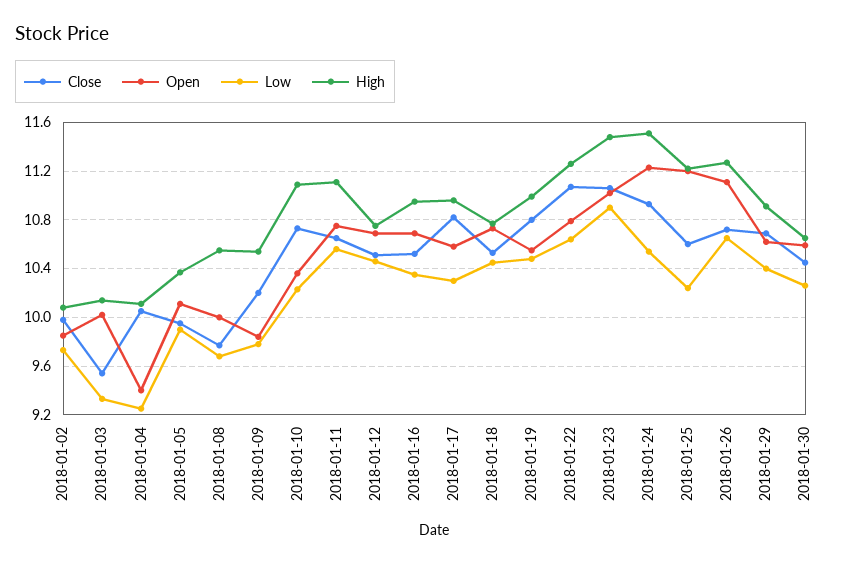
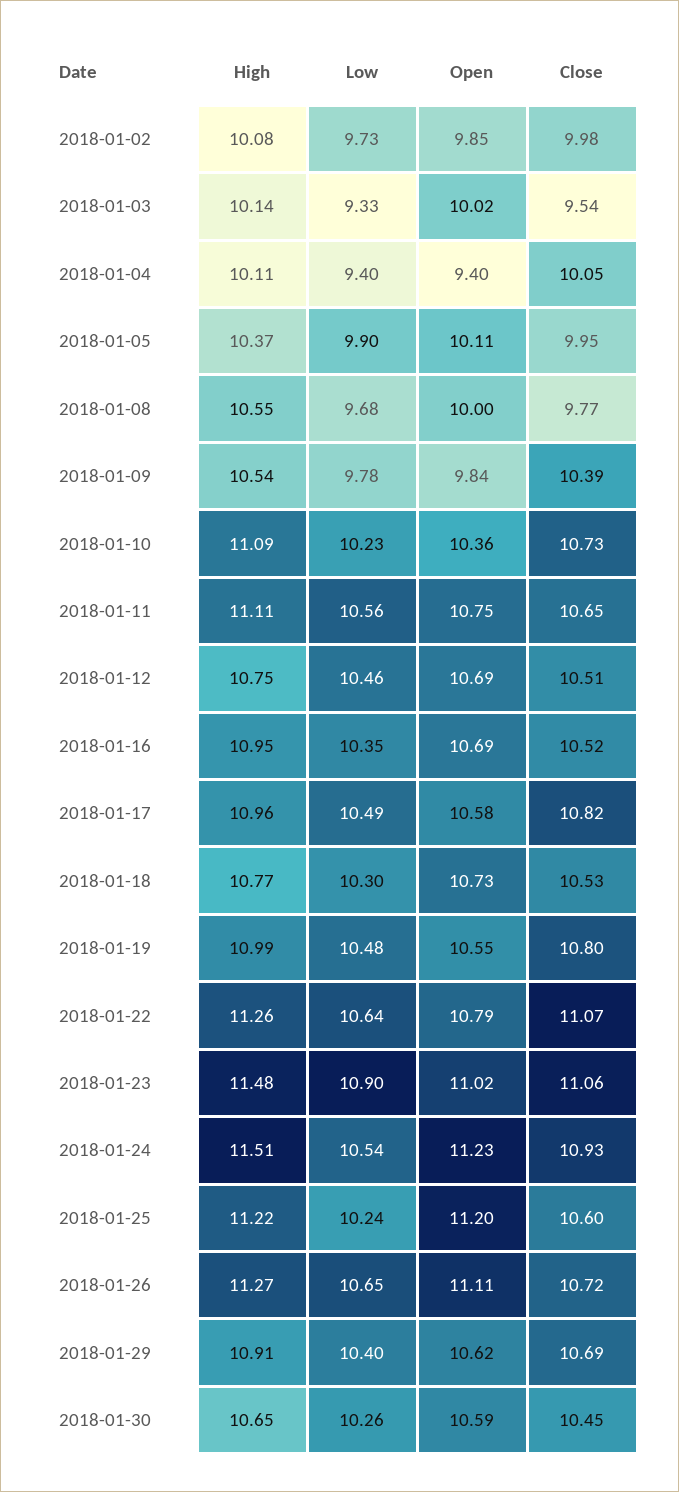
  {
    "Close": {
      "2018-01-02": 9.98,
      "2018-01-03": 9.54,
      "2018-01-04": 10.05,
      "2018-01-05": 9.95,
      "2018-01-08": 9.77,
-     "2018-01-09": 10.2,
+     "2018-01-09": 10.39,
      "2018-01-10": 10.73,
      "2018-01-11": 10.65,
      "2018-01-12": 10.51,
      "2018-01-16": 10.52,
      "2018-01-17": 10.82,
      "2018-01-18": 10.53,
      "2018-01-19": 10.8,
      "2018-01-22": 11.07,
      "2018-01-23": 11.06,
      "2018-01-24": 10.93,
      "2018-01-25": 10.6,
      "2018-01-26": 10.72,
      "2018-01-29": 10.69,
      "2018-01-30": 10.45
    },
    "Open": {
      "2018-01-02": 9.85,
      "2018-01-03": 10.02,
      "2018-01-04": 9.4,
      "2018-01-05": 10.11,
      "2018-01-08": 10,
      "2018-01-09": 9.84,
      "2018-01-10": 10.36,
      "2018-01-11": 10.75,
      "2018-01-12": 10.69,
      "2018-01-16": 10.69,
      "2018-01-17": 10.58,
      "2018-01-18": 10.73,
      "2018-01-19": 10.55,
      "2018-01-22": 10.79,
      "2018-01-23": 11.02,
      "2018-01-24": 11.23,
      "2018-01-25": 11.2,
      "2018-01-26": 11.11,
      "2018-01-29": 10.62,
      "2018-01-30": 10.59
    },
    "Low": {
      "2018-01-02": 9.73,
      "2018-01-03": 9.33,
-     "2018-01-04": 9.25,
+     "2018-01-04": 9.4,
      "2018-01-05": 9.9,
      "2018-01-08": 9.68,
      "2018-01-09": 9.78,
      "2018-01-10": 10.23,
      "2018-01-11": 10.56,
      "2018-01-12": 10.46,
      "2018-01-16": 10.35,
-     "2018-01-17": 10.3,
+     "2018-01-17": 10.49,
-     "2018-01-18": 10.45,
+     "2018-01-18": 10.3,
      "2018-01-19": 10.48,
      "2018-01-22": 10.64,
      "2018-01-23": 10.9,
      "2018-01-24": 10.54,
      "2018-01-25": 10.24,
      "2018-01-26": 10.65,
      "2018-01-29": 10.4,
      "2018-01-30": 10.26
    },
    "High": {
      "2018-01-02": 10.08,
      "2018-01-03": 10.14,
      "2018-01-04": 10.11,
      "2018-01-05": 10.37,
      "2018-01-08": 10.55,
      "2018-01-09": 10.54,
      "2018-01-10": 11.09,
      "2018-01-11": 11.11,
      "2018-01-12": 10.75,
      "2018-01-16": 10.95,
      "2018-01-17": 10.96,
      "2018-01-18": 10.77,
      "2018-01-19": 10.99,
      "2018-01-22": 11.26,
      "2018-01-23": 11.48,
      "2018-01-24": 11.51,
      "2018-01-25": 11.22,
      "2018-01-26": 11.27,
      "2018-01-29": 10.91,
      "2018-01-30": 10.65
    }
  }

